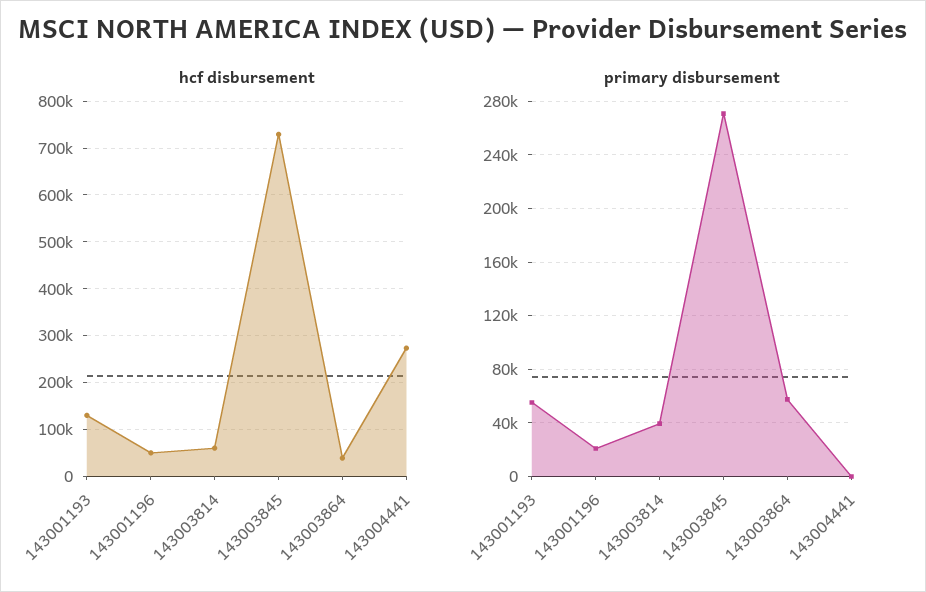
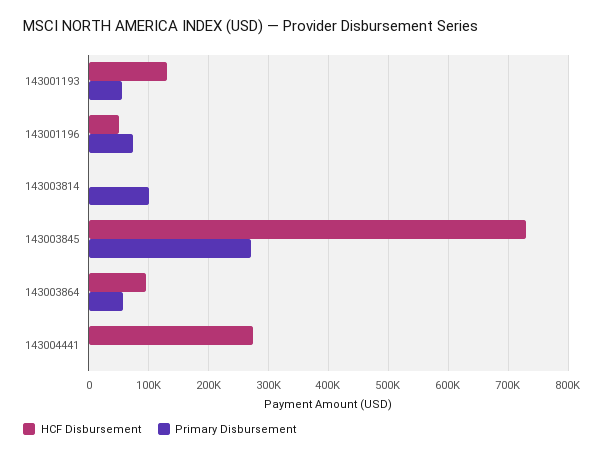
  {
    "hcf disbursement": {
      "143001193": 140000,
      "143001196": 60000,
-     "143003814": 60000,
+     "143003814": 0,
      "143003845": 720000,
-     "143003864": 40000,
+     "143003864": 100000,
      "143004441": 280000
    },
    "primary disbursement": {
      "143001193": 55000,
-     "143001196": 20000,
+     "143001196": 80000,
-     "143003814": 40000,
+     "143003814": 100000,
      "143003845": 270000,
      "143003864": 55000,
      "143004441": 0
    }
  }

